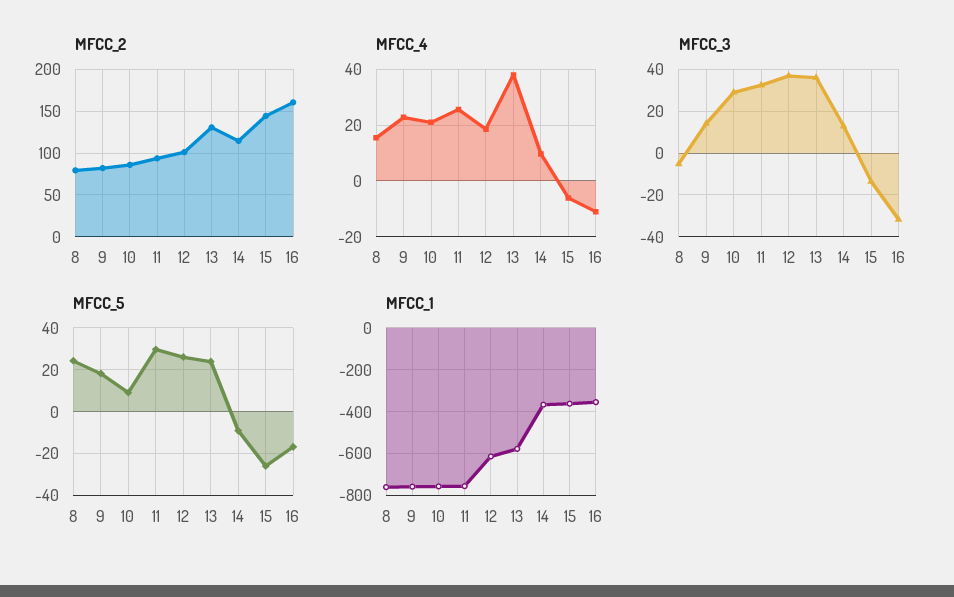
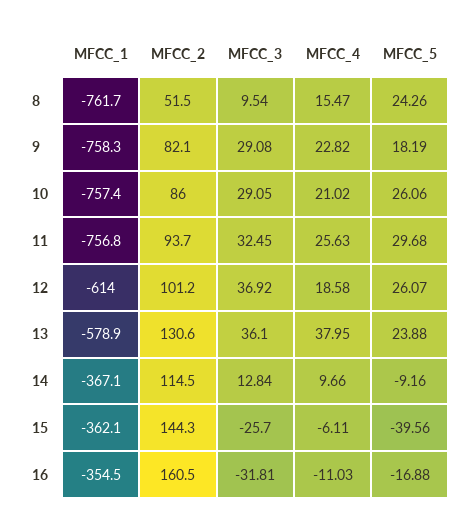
  {
    "MFCC_2": {
-     "8": 80,
+     "8": 51.5,
      "9": 82.1,
      "10": 86,
      "11": 93.7,
      "12": 101.2,
      "13": 130.6,
      "14": 114.5,
      "15": 144.3,
      "16": 160.5
    },
    "MFCC_4": {
      "8": 15.47,
      "9": 22.82,
      "10": 21.02,
      "11": 25.63,
      "12": 18.58,
      "13": 37.95,
      "14": 9.66,
      "15": -6.11,
      "16": -11.03
    },
    "MFCC_3": {
-     "8": -5,
+     "8": 9.54,
-     "9": 15,
+     "9": 29.08,
      "10": 29.05,
      "11": 32.45,
      "12": 36.92,
      "13": 36.1,
      "14": 12.84,
-     "15": -15,
+     "15": -25.7,
      "16": -31.81
    },
    "MFCC_5": {
      "8": 24.26,
      "9": 18.19,
-     "10": 10,
+     "10": 26.06,
      "11": 29.68,
      "12": 26.07,
      "13": 23.88,
      "14": -9.16,
-     "15": -25,
+     "15": -39.56,
      "16": -16.88
    },
    "MFCC_1": {
      "8": -761.7,
      "9": -758.3,
      "10": -757.4,
      "11": -756.8,
      "12": -614,
      "13": -578.9,
      "14": -367.1,
      "15": -362.1,
      "16": -354.5
    }
  }

